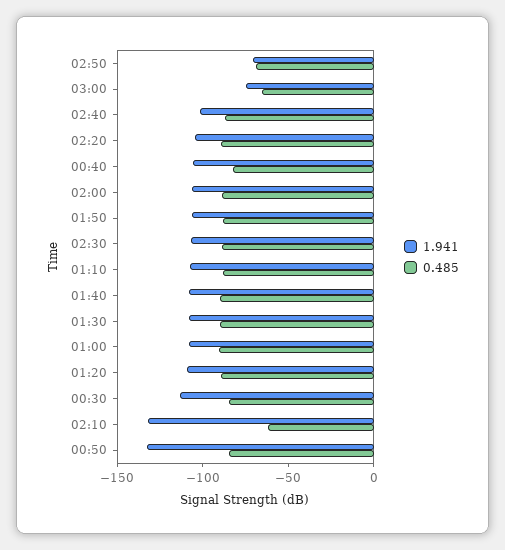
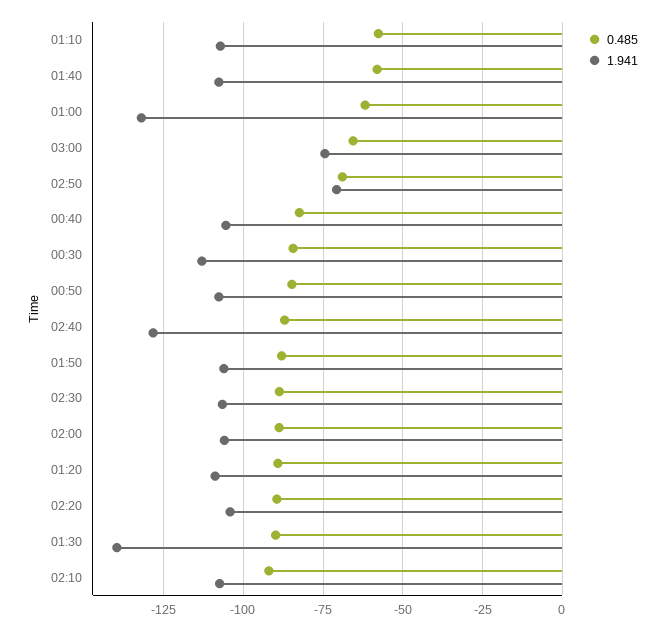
  {
    "1.941": {
      "02:50": -70,
      "03:00": -75,
-     "02:40": -100,
+     "02:40": -127.5,
      "02:20": -105,
      "00:40": -105,
      "02:00": -105,
      "01:50": -105,
      "02:30": -107.5,
      "01:10": -107.5,
      "01:40": -107.5,
-     "01:30": -110,
+     "01:30": -140,
-     "01:00": -110,
+     "01:00": -132.5,
      "01:20": -110,
      "00:30": -112.5,
-     "02:10": -130,
+     "02:10": -107.5,
-     "00:50": -130
+     "00:50": -107.5
    },
    "0.485": {
      "02:50": -70,
      "03:00": -65,
      "02:40": -87.5,
      "02:20": -90,
      "00:40": -82.5,
      "02:00": -90,
      "01:50": -87.5,
      "02:30": -87.5,
-     "01:10": -90,
+     "01:10": -57.5,
-     "01:40": -90,
+     "01:40": -57.5,
      "01:30": -90,
-     "01:00": -90,
+     "01:00": -62.5,
      "01:20": -90,
      "00:30": -85,
-     "02:10": -60,
+     "02:10": -92.5,
      "00:50": -85
    }
  }

